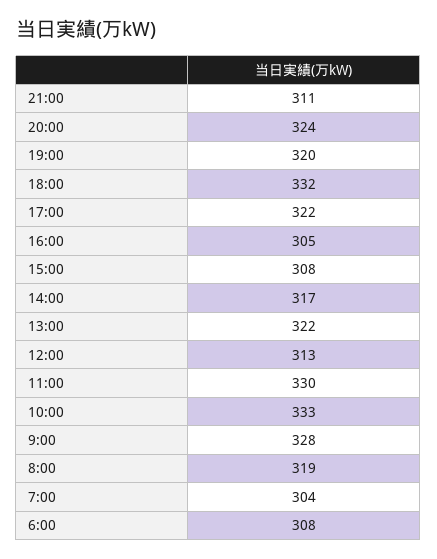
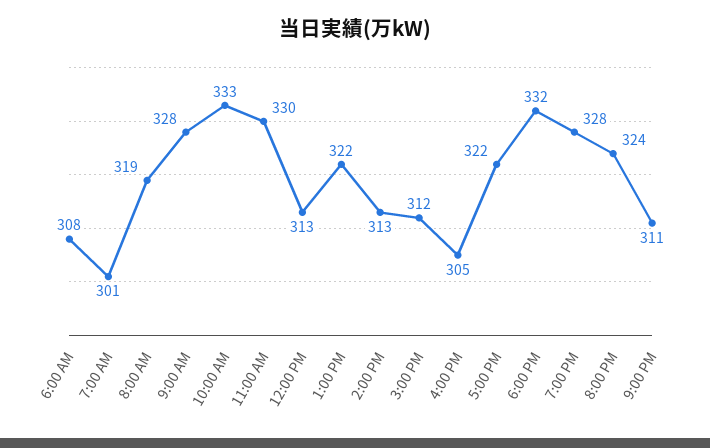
  {
    "21:00": 311,
    "20:00": 324,
-   "19:00": 320,
+   "19:00": 328,
    "18:00": 332,
    "17:00": 322,
    "16:00": 305,
-   "15:00": 308,
+   "15:00": 312,
-   "14:00": 317,
+   "14:00": 313,
    "13:00": 322,
    "12:00": 313,
    "11:00": 330,
    "10:00": 333,
    "9:00": 328,
    "8:00": 319,
-   "7:00": 304,
+   "7:00": 301,
    "6:00": 308
  }

